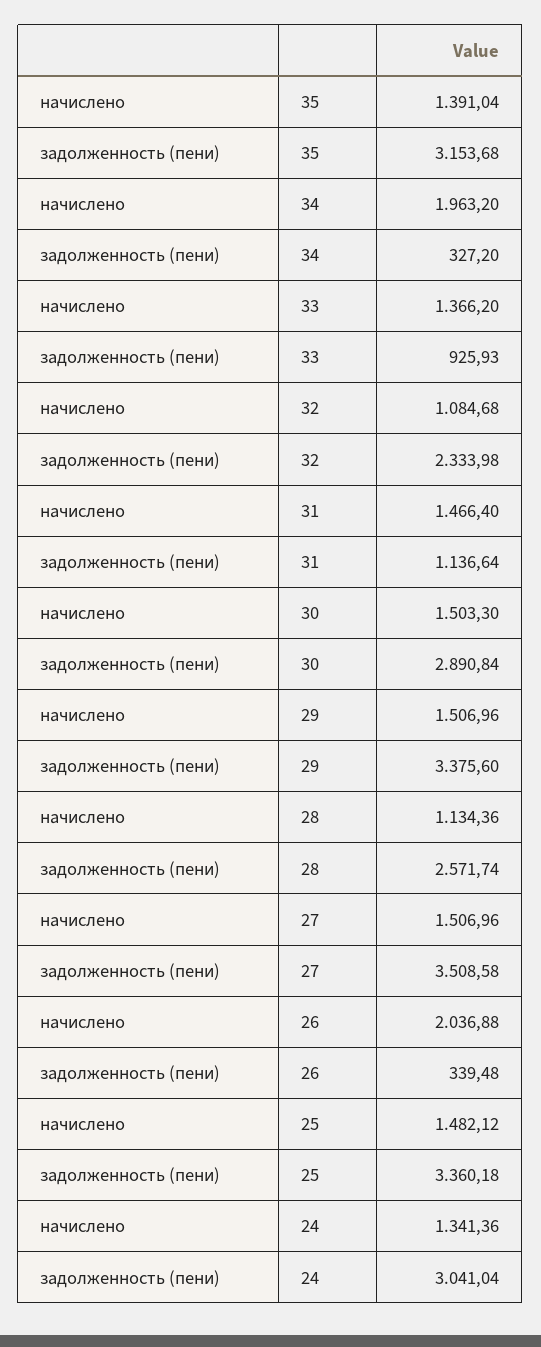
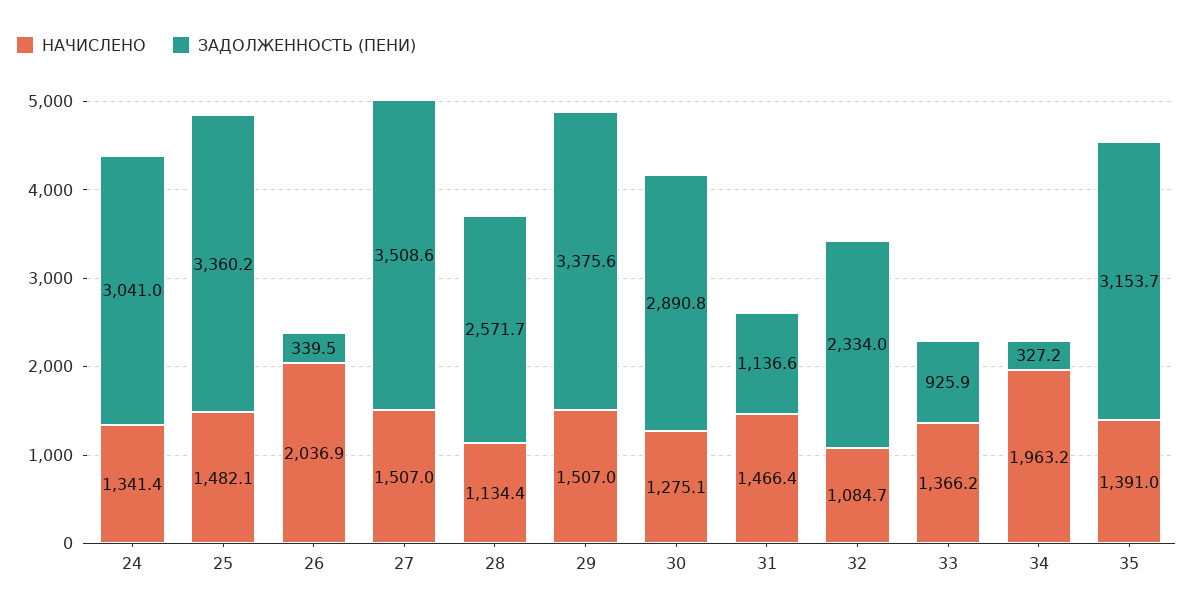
  {
    "начислено": {
      "35": 1391.04,
      "34": 1963.2,
      "33": 1366.2,
      "32": 1084.68,
      "31": 1466.4,
-     "30": 1503.3,
+     "30": 1275.1,
      "29": 1506.96,
      "28": 1134.36,
      "27": 1506.96,
      "26": 2036.88,
      "25": 1482.12,
      "24": 1341.36
    },
    "задолженность (пени)": {
      "35": 3153.68,
      "34": 327.2,
      "33": 925.93,
      "32": 2333.98,
      "31": 1136.64,
      "30": 2890.84,
      "29": 3375.6,
      "28": 2571.74,
      "27": 3508.58,
      "26": 339.48,
      "25": 3360.18,
      "24": 3041.04
    }
  }

